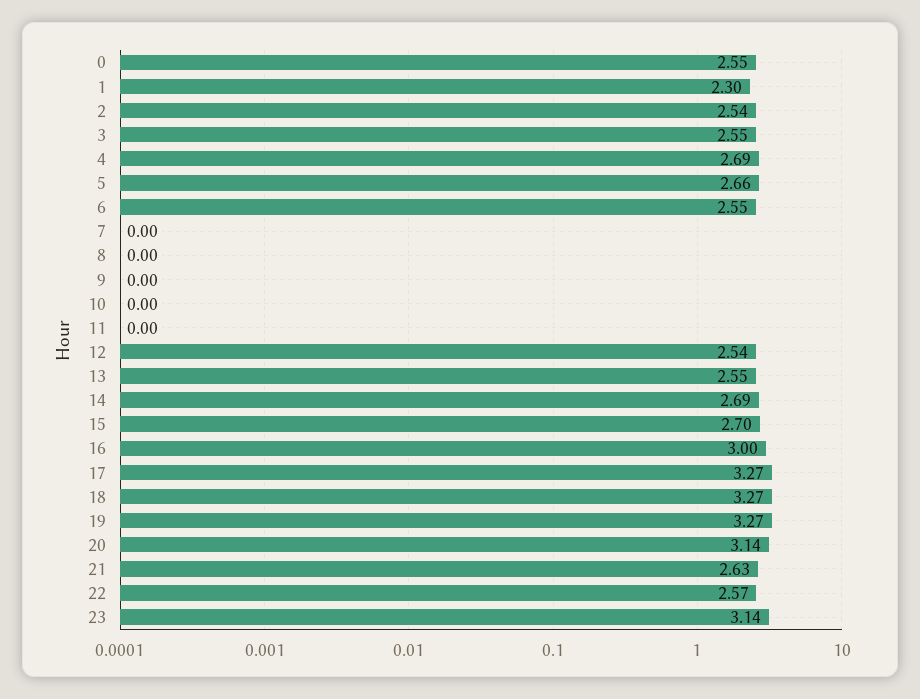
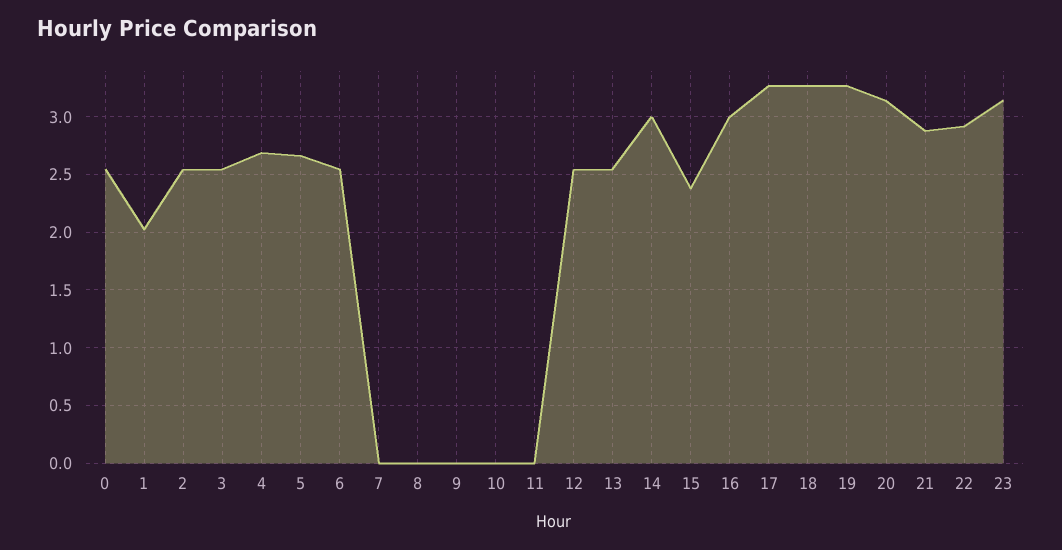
  {
    "0": 2.55,
-   "1": 2.3,
+   "1": 2,
    "2": 2.54,
    "3": 2.55,
    "4": 2.69,
    "5": 2.66,
    "6": 2.55,
    "7": 0,
    "8": 0,
    "9": 0,
    "10": 0,
    "11": 0,
    "12": 2.54,
    "13": 2.55,
-   "14": 2.69,
+   "14": 3,
-   "15": 2.7,
+   "15": 2.4,
    "16": 3,
    "17": 3.27,
    "18": 3.27,
    "19": 3.27,
    "20": 3.14,
-   "21": 2.63,
+   "21": 2.9,
-   "22": 2.57,
+   "22": 2.9,
    "23": 3.14
  }

